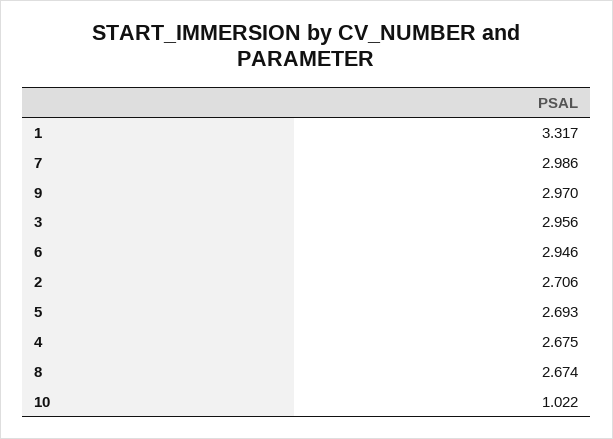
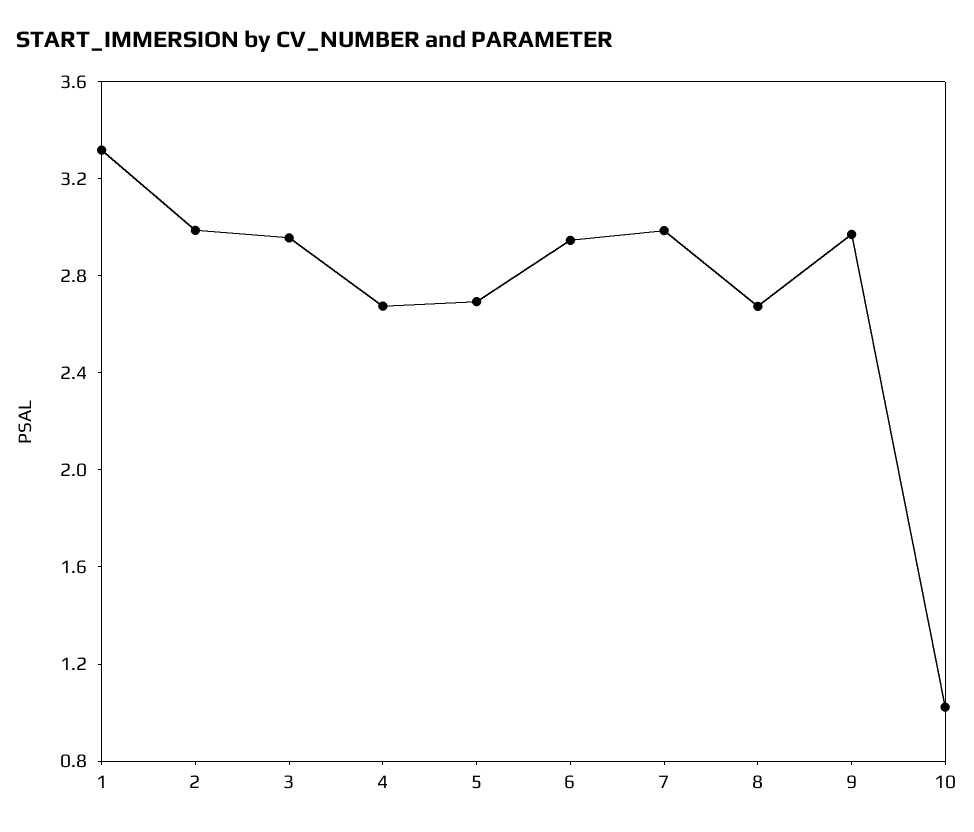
  {
    "1": 3.317,
    "7": 2.986,
    "9": 2.97,
    "3": 2.956,
    "6": 2.946,
-   "2": 2.706,
+   "2": 3,
    "5": 2.693,
    "4": 2.675,
    "8": 2.674,
    "10": 1.022
  }

